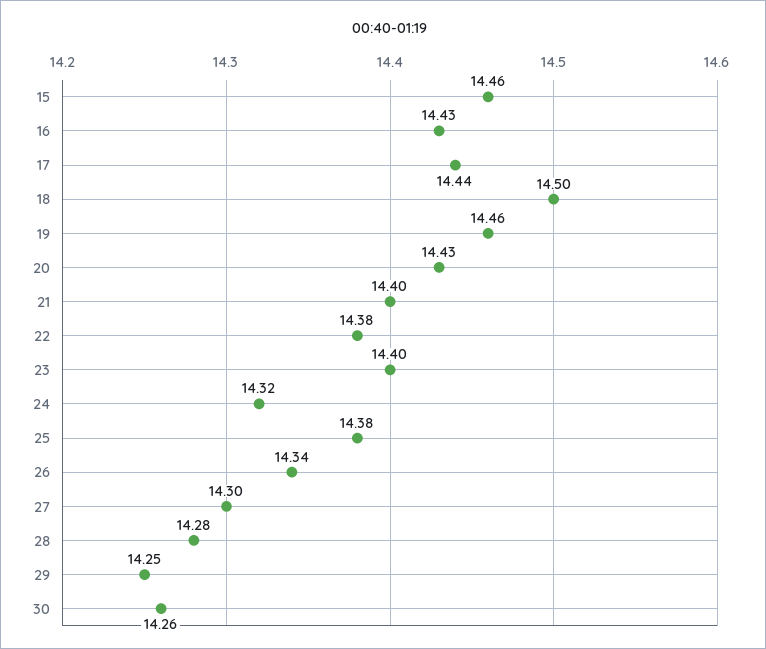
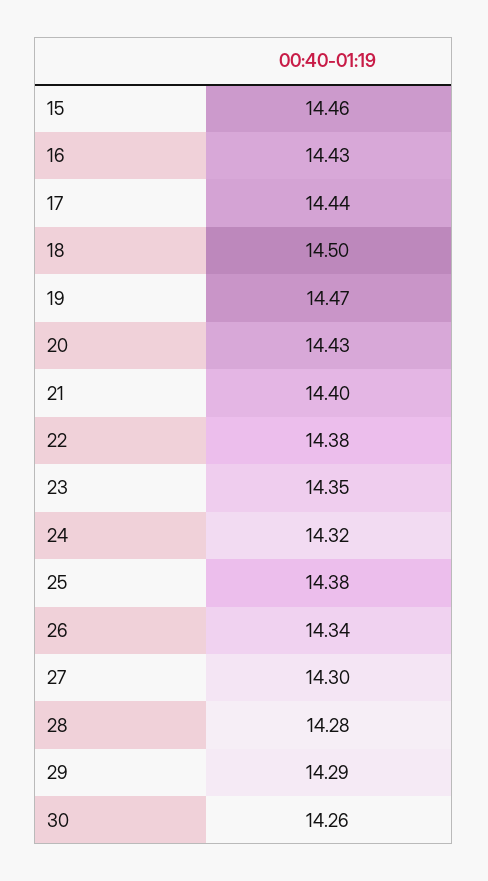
  {
    "15": 14.46,
    "16": 14.43,
    "17": 14.44,
    "18": 14.5,
-   "19": 14.46,
+   "19": 14.47,
    "20": 14.43,
    "21": 14.4,
    "22": 14.38,
-   "23": 14.4,
+   "23": 14.35,
    "24": 14.32,
    "25": 14.38,
    "26": 14.34,
    "27": 14.3,
    "28": 14.28,
-   "29": 14.25,
+   "29": 14.29,
    "30": 14.26
  }

